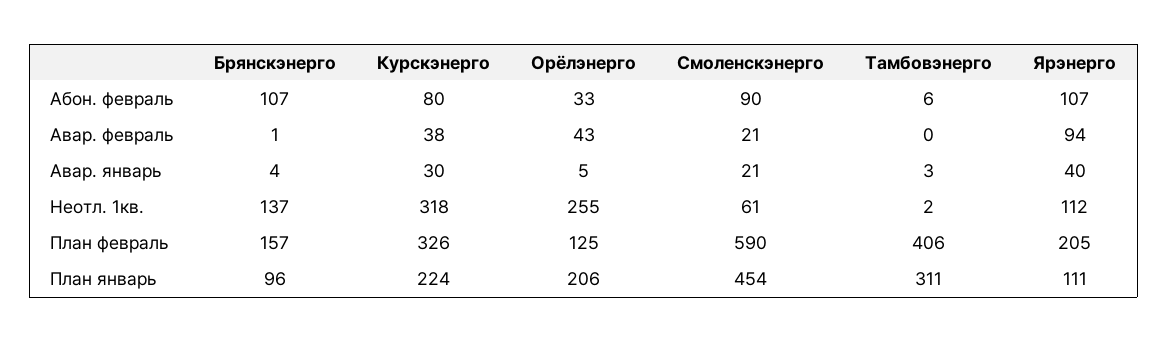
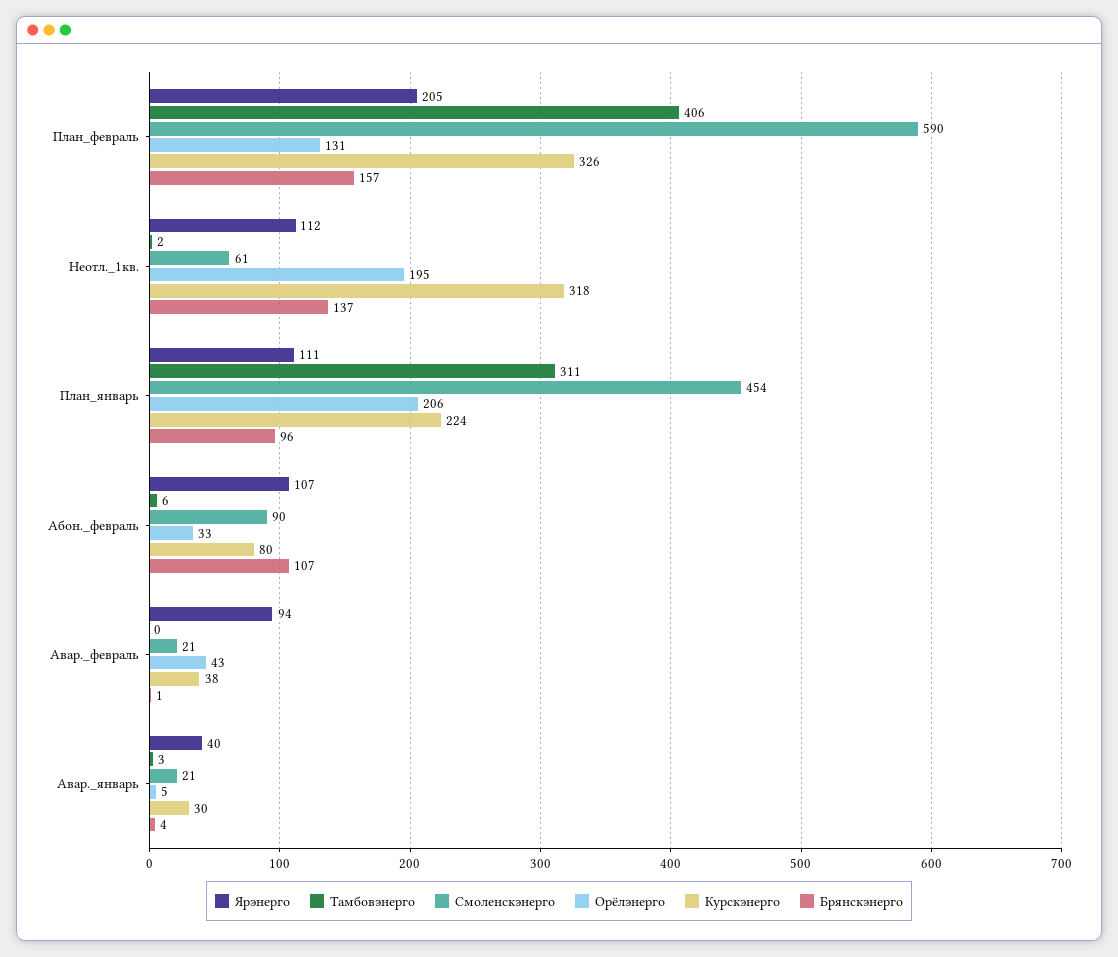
  {
    "Брянскэнерго": {
      "Абон. февраль": 107,
      "Авар. февраль": 1,
      "Авар. январь": 4,
      "Неотл. 1кв.": 137,
      "План февраль": 157,
      "План январь": 96
    },
    "Курскэнерго": {
      "Абон. февраль": 80,
      "Авар. февраль": 38,
      "Авар. январь": 30,
      "Неотл. 1кв.": 318,
      "План февраль": 326,
      "План январь": 224
    },
    "Орёлэнерго": {
      "Абон. февраль": 33,
      "Авар. февраль": 43,
      "Авар. январь": 5,
-     "Неотл. 1кв.": 255,
+     "Неотл. 1кв.": 195,
-     "План февраль": 125,
+     "План февраль": 131,
      "План январь": 206
    },
    "Смоленскэнерго": {
      "Абон. февраль": 90,
      "Авар. февраль": 21,
      "Авар. январь": 21,
      "Неотл. 1кв.": 61,
      "План февраль": 590,
      "План январь": 454
    },
    "Тамбовэнерго": {
      "Абон. февраль": 6,
      "Авар. февраль": 0,
      "Авар. январь": 3,
      "Неотл. 1кв.": 2,
      "План февраль": 406,
      "План январь": 311
    },
    "Ярэнерго": {
      "Абон. февраль": 107,
      "Авар. февраль": 94,
      "Авар. январь": 40,
      "Неотл. 1кв.": 112,
      "План февраль": 205,
      "План январь": 111
    }
  }

